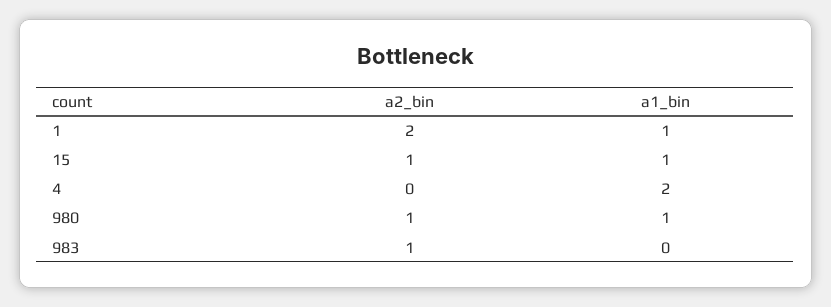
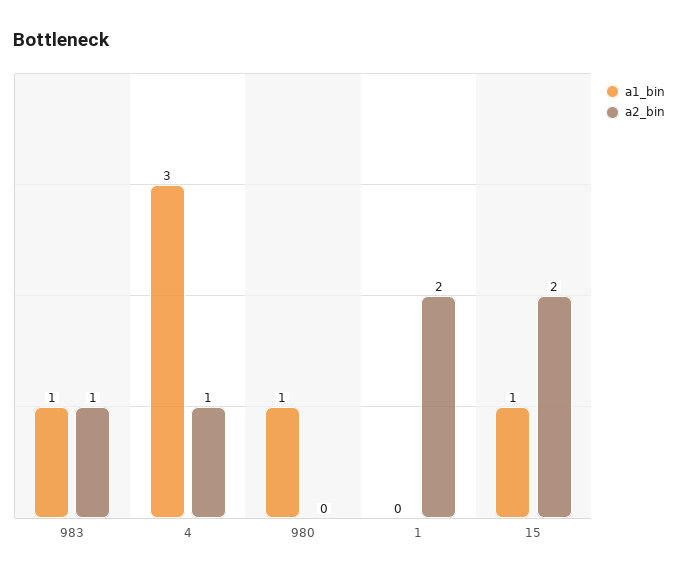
  {
    "a2_bin": {
      "1": 2,
-     "15": 1,
+     "15": 2,
-     "4": 0,
+     "4": 1,
-     "980": 1,
+     "980": 0,
      "983": 1
    },
    "a1_bin": {
-     "1": 1,
+     "1": 0,
      "15": 1,
-     "4": 2,
+     "4": 3,
      "980": 1,
-     "983": 0
+     "983": 1
    }
  }

